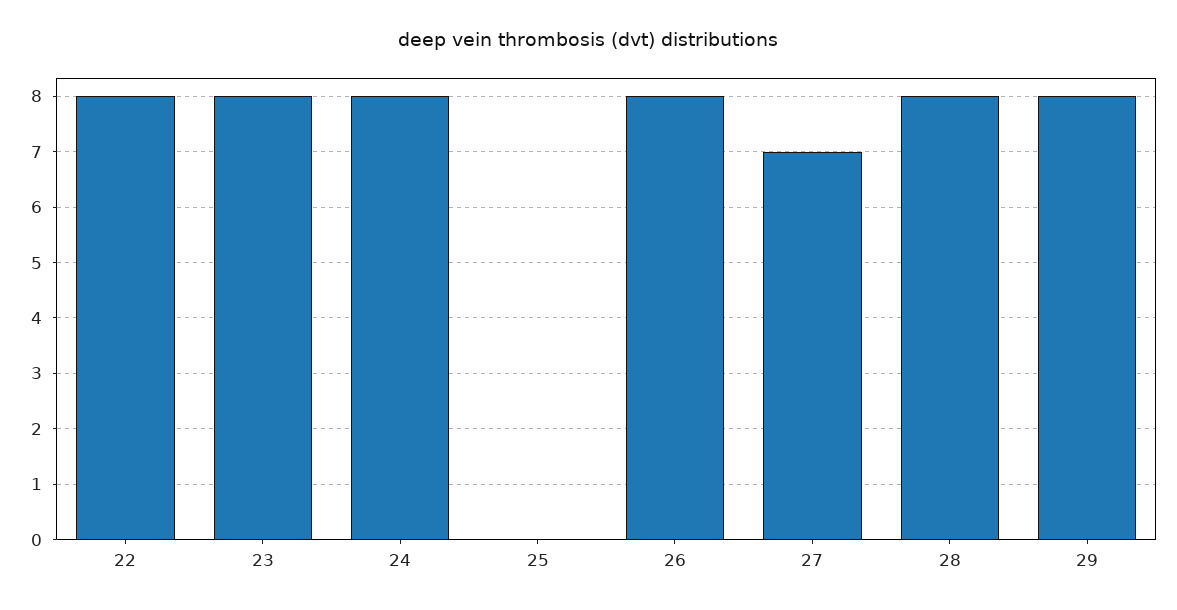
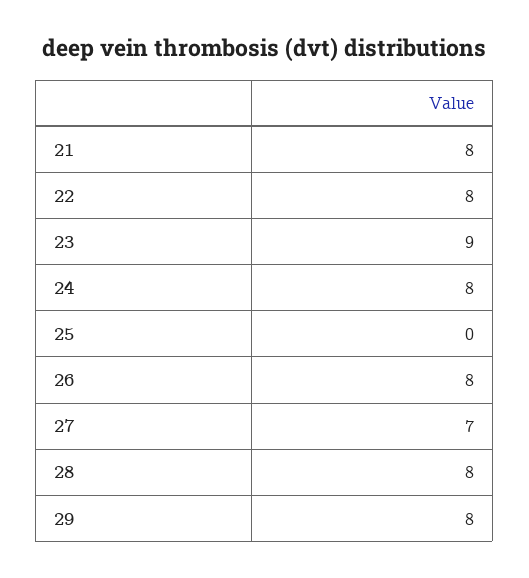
  {
    "22": 8,
-   "23": 8,
+   "23": 9,
    "24": 8,
    "25": 0,
    "26": 8,
    "27": 7,
    "28": 8,
-   "29": 8
+   "29": 8,
+   "21": 8
  }

